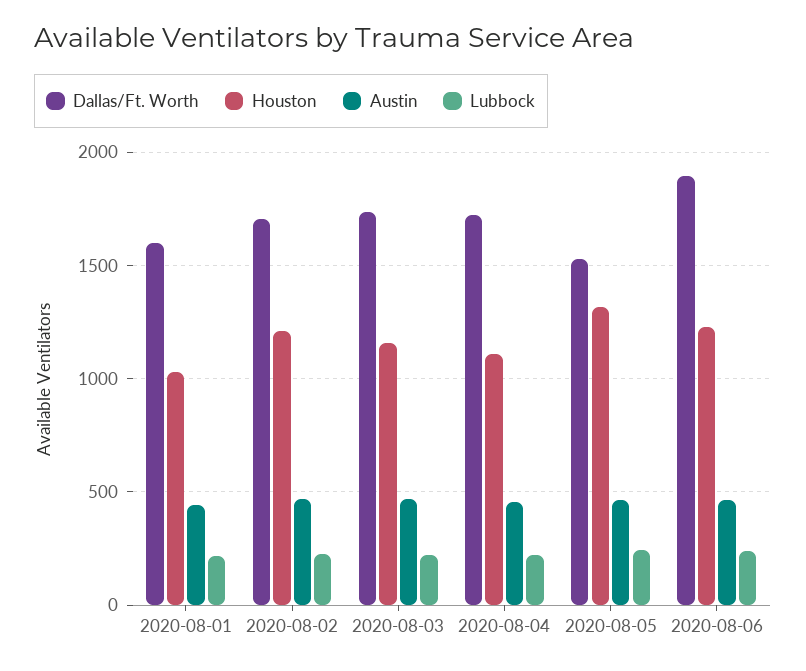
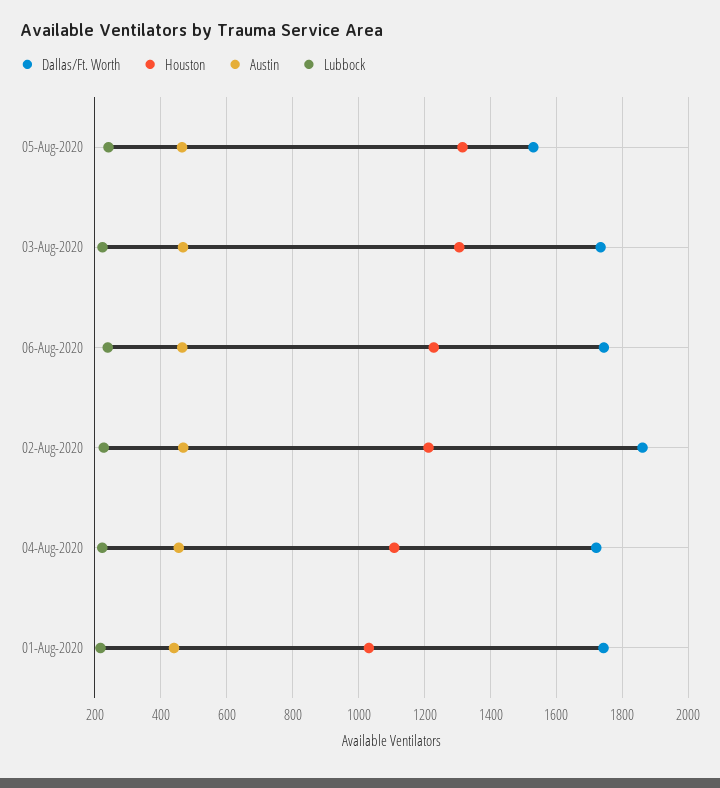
  {
    "Dallas/Ft. Worth": {
-     "2020-08-01": 1600,
+     "2020-08-01": 1740,
-     "2020-08-02": 1700,
+     "2020-08-02": 1860,
      "2020-08-03": 1740,
      "2020-08-04": 1720,
      "2020-08-05": 1540,
-     "2020-08-06": 1900
+     "2020-08-06": 1740
    },
    "Houston": {
      "2020-08-01": 1040,
      "2020-08-02": 1220,
-     "2020-08-03": 1150,
+     "2020-08-03": 1300,
      "2020-08-04": 1100,
      "2020-08-05": 1320,
      "2020-08-06": 1220
    },
    "Austin": {
      "2020-08-01": 440,
      "2020-08-02": 460,
      "2020-08-03": 460,
      "2020-08-04": 460,
      "2020-08-05": 460,
      "2020-08-06": 460
    },
    "Lubbock": {
      "2020-08-01": 220,
      "2020-08-02": 220,
      "2020-08-03": 220,
      "2020-08-04": 220,
      "2020-08-05": 240,
      "2020-08-06": 240
    }
  }

